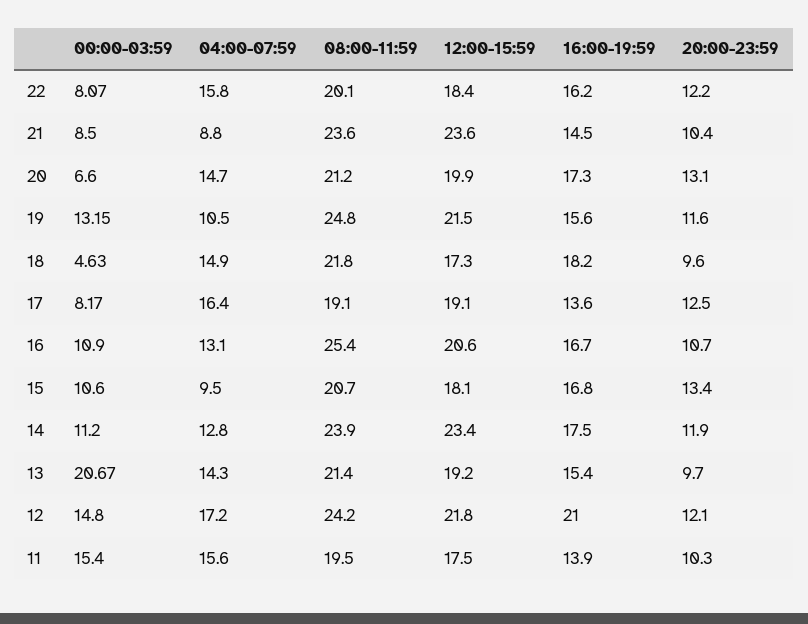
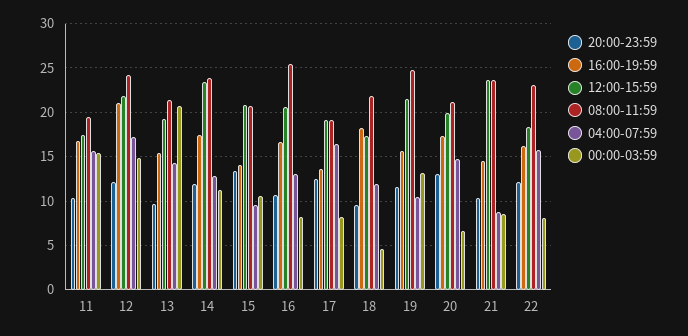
  {
    "00:00-03:59": {
      "22": 8.07,
      "21": 8.5,
      "20": 6.6,
      "19": 13.15,
      "18": 4.63,
      "17": 8.17,
-     "16": 10.9,
+     "16": 8,
      "15": 10.6,
      "14": 11.2,
      "13": 20.67,
      "12": 14.8,
      "11": 15.4
    },
    "04:00-07:59": {
      "22": 15.8,
      "21": 8.8,
      "20": 14.7,
      "19": 10.5,
-     "18": 14.9,
+     "18": 12,
      "17": 16.4,
      "16": 13.1,
      "15": 9.5,
      "14": 12.8,
      "13": 14.3,
      "12": 17.2,
      "11": 15.6
    },
    "08:00-11:59": {
-     "22": 20.1,
+     "22": 23,
      "21": 23.6,
      "20": 21.2,
      "19": 24.8,
      "18": 21.8,
      "17": 19.1,
      "16": 25.4,
      "15": 20.7,
      "14": 23.9,
      "13": 21.4,
      "12": 24.2,
      "11": 19.5
    },
    "12:00-15:59": {
      "22": 18.4,
      "21": 23.6,
      "20": 19.9,
      "19": 21.5,
      "18": 17.3,
      "17": 19.1,
      "16": 20.6,
-     "15": 18.1,
+     "15": 21,
      "14": 23.4,
      "13": 19.2,
      "12": 21.8,
      "11": 17.5
    },
    "16:00-19:59": {
      "22": 16.2,
      "21": 14.5,
      "20": 17.3,
      "19": 15.6,
      "18": 18.2,
      "17": 13.6,
      "16": 16.7,
-     "15": 16.8,
+     "15": 14,
      "14": 17.5,
      "13": 15.4,
      "12": 21,
-     "11": 13.9
+     "11": 17
    },
    "20:00-23:59": {
      "22": 12.2,
      "21": 10.4,
      "20": 13.1,
      "19": 11.6,
      "18": 9.6,
      "17": 12.5,
      "16": 10.7,
      "15": 13.4,
      "14": 11.9,
      "13": 9.7,
      "12": 12.1,
      "11": 10.3
    }
  }

